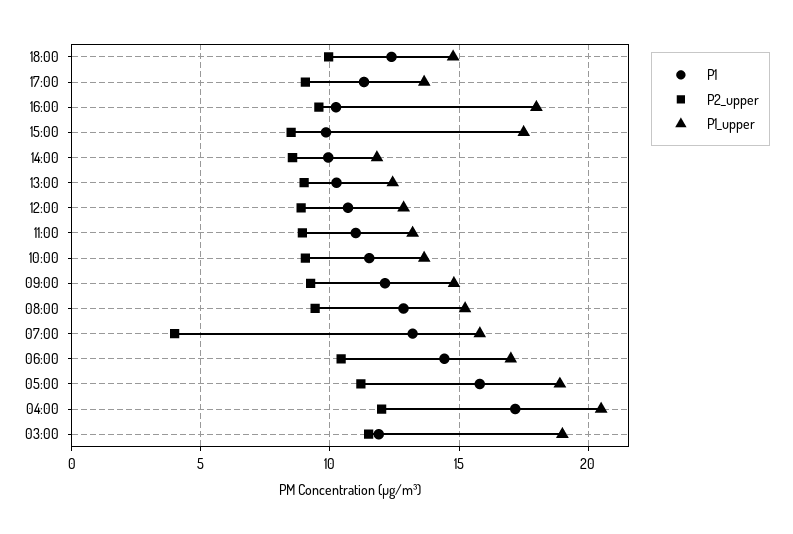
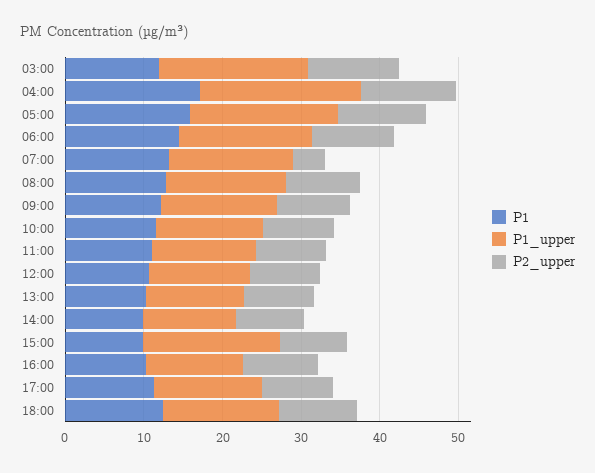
  {
    "P1": {
      "18:00": 12.5,
      "17:00": 11.5,
      "16:00": 10,
      "15:00": 10,
      "14:00": 10,
      "13:00": 10.5,
      "12:00": 10.5,
      "11:00": 11,
      "10:00": 11.5,
      "09:00": 12,
      "08:00": 13,
      "07:00": 13,
      "06:00": 14.5,
      "05:00": 16,
      "04:00": 17,
      "03:00": 12
    },
    "P2_upper": {
      "18:00": 10,
      "17:00": 9,
      "16:00": 9.5,
      "15:00": 8.5,
      "14:00": 8.5,
      "13:00": 9,
      "12:00": 9,
      "11:00": 9,
      "10:00": 9,
      "09:00": 9.5,
      "08:00": 9.5,
      "07:00": 4,
      "06:00": 10.5,
      "05:00": 11,
      "04:00": 12,
      "03:00": 11.5
    },
    "P1_upper": {
      "18:00": 15,
      "17:00": 13.5,
-     "16:00": 18,
+     "16:00": 12,
      "15:00": 17.5,
      "14:00": 12,
      "13:00": 12.5,
      "12:00": 13,
      "11:00": 13,
      "10:00": 13.5,
      "09:00": 15,
      "08:00": 15,
      "07:00": 16,
      "06:00": 17,
      "05:00": 19,
      "04:00": 20.5,
      "03:00": 19
    }
  }

